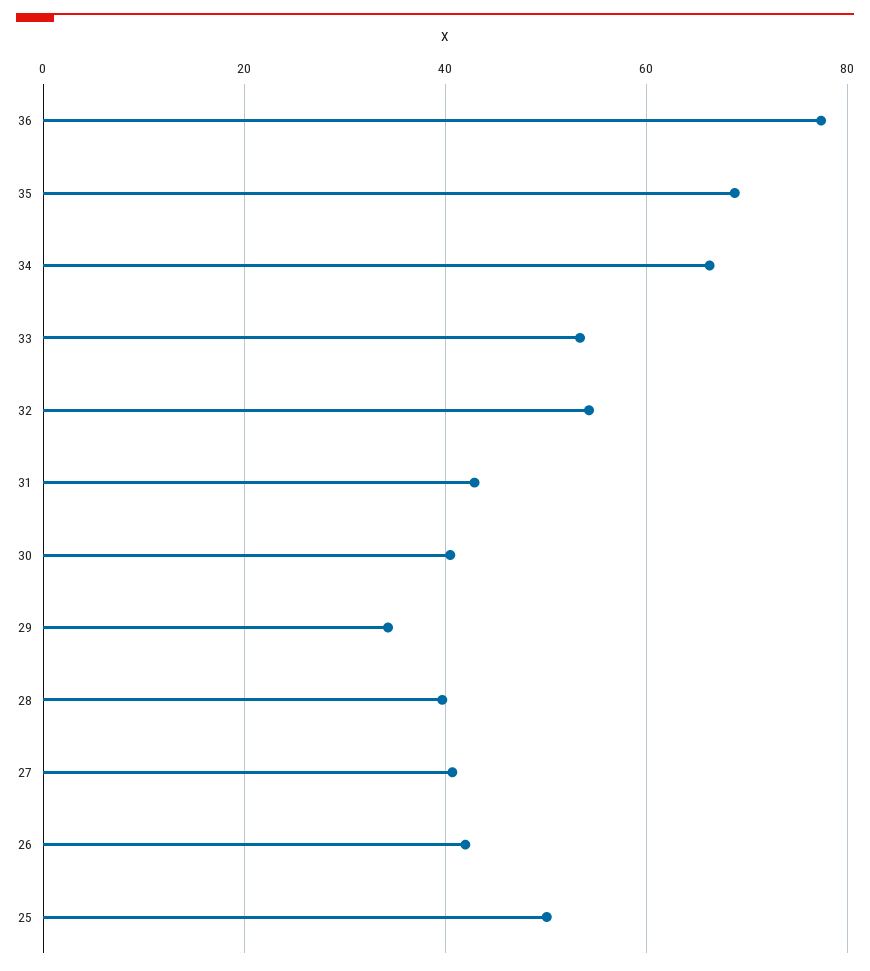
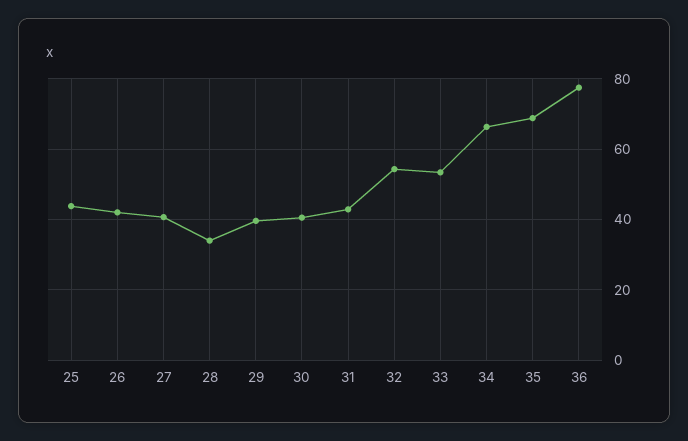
  {
    "36": 78,
    "35": 68,
    "34": 66,
    "33": 54,
    "32": 54,
    "31": 42,
    "30": 40,
-   "29": 34,
+   "29": 40,
-   "28": 40,
+   "28": 34,
    "27": 40,
    "26": 42,
-   "25": 50
+   "25": 44
  }

